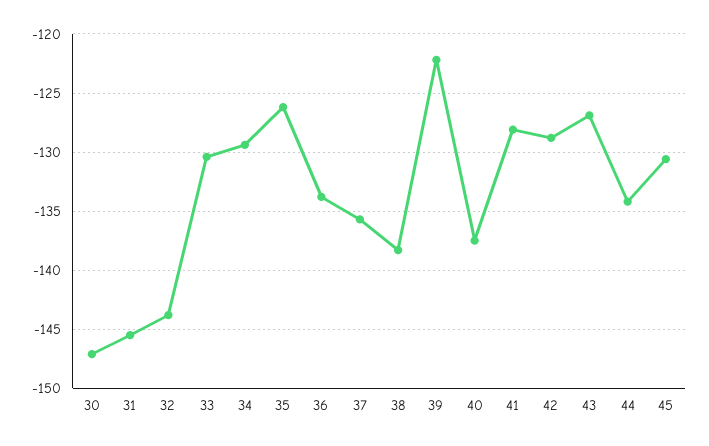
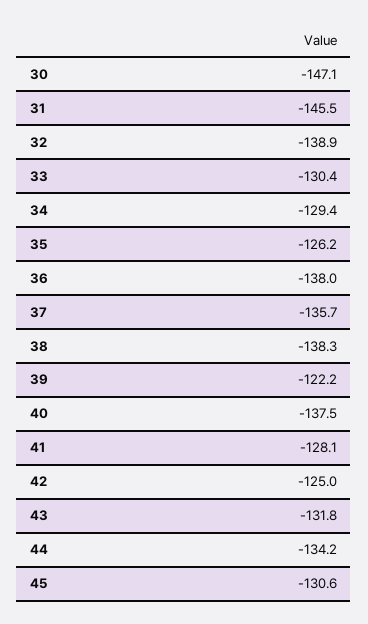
  {
    "30": -147.1,
    "31": -145.5,
-   "32": -144,
+   "32": -138.9,
    "33": -130.4,
    "34": -129.4,
    "35": -126.2,
-   "36": -134,
+   "36": -138,
    "37": -135.7,
    "38": -138.3,
    "39": -122.2,
    "40": -137.5,
    "41": -128.1,
-   "42": -129,
+   "42": -125,
-   "43": -127,
+   "43": -131.8,
    "44": -134.2,
    "45": -130.6
  }

